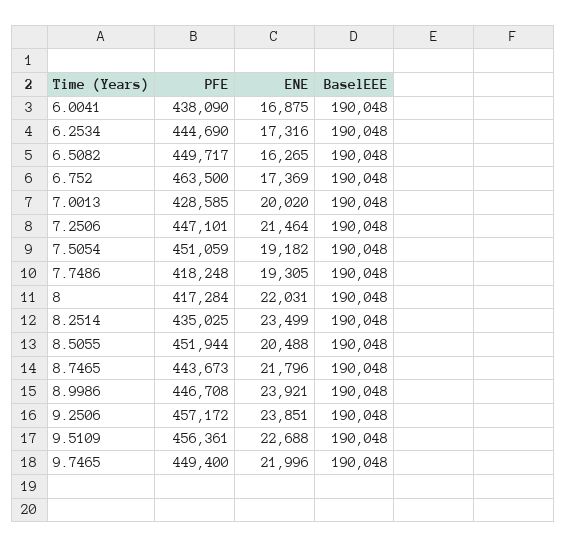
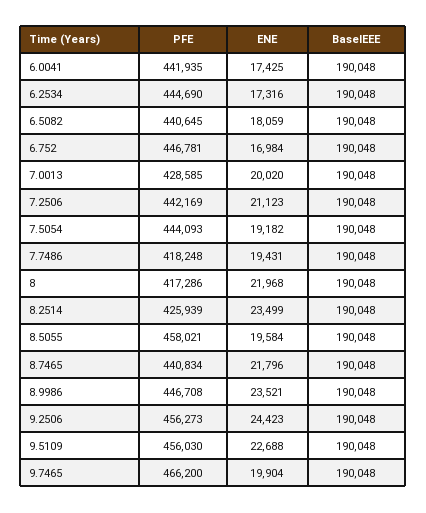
  {
    "PFE": {
-     "6.0041": 438090,
+     "6.0041": 441935,
      "6.2534": 444690,
-     "6.5082": 449717,
+     "6.5082": 440645,
-     "6.752": 463500,
+     "6.752": 446781,
      "7.0013": 428585,
-     "7.2506": 447101,
+     "7.2506": 442169,
-     "7.5054": 451059,
+     "7.5054": 444093,
      "7.7486": 418248,
-     "8": 417284,
+     "8": 417286,
-     "8.2514": 435025,
+     "8.2514": 425939,
-     "8.5055": 451944,
+     "8.5055": 458021,
-     "8.7465": 443673,
+     "8.7465": 440834,
      "8.9986": 446708,
-     "9.2506": 457172,
+     "9.2506": 456273,
-     "9.5109": 456361,
+     "9.5109": 456030,
-     "9.7465": 449400
+     "9.7465": 466200
    },
    "ENE": {
-     "6.0041": 16875,
+     "6.0041": 17425,
      "6.2534": 17316,
-     "6.5082": 16265,
+     "6.5082": 18059,
-     "6.752": 17369,
+     "6.752": 16984,
      "7.0013": 20020,
-     "7.2506": 21464,
+     "7.2506": 21123,
      "7.5054": 19182,
-     "7.7486": 19305,
+     "7.7486": 19431,
-     "8": 22031,
+     "8": 21968,
      "8.2514": 23499,
-     "8.5055": 20488,
+     "8.5055": 19584,
      "8.7465": 21796,
-     "8.9986": 23921,
+     "8.9986": 23521,
-     "9.2506": 23851,
+     "9.2506": 24423,
      "9.5109": 22688,
-     "9.7465": 21996
+     "9.7465": 19904
    },
    "BaselEEE": {
      "6.0041": 190048,
      "6.2534": 190048,
      "6.5082": 190048,
      "6.752": 190048,
      "7.0013": 190048,
      "7.2506": 190048,
      "7.5054": 190048,
      "7.7486": 190048,
      "8": 190048,
      "8.2514": 190048,
      "8.5055": 190048,
      "8.7465": 190048,
      "8.9986": 190048,
      "9.2506": 190048,
      "9.5109": 190048,
      "9.7465": 190048
    }
  }

